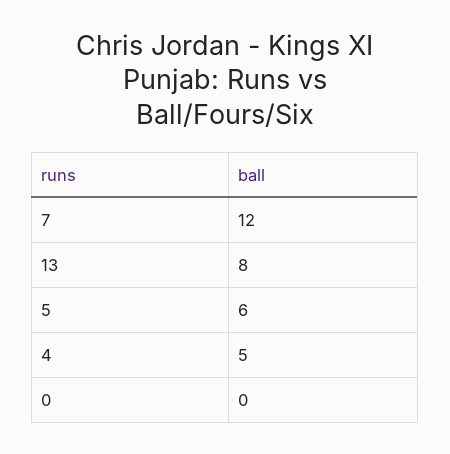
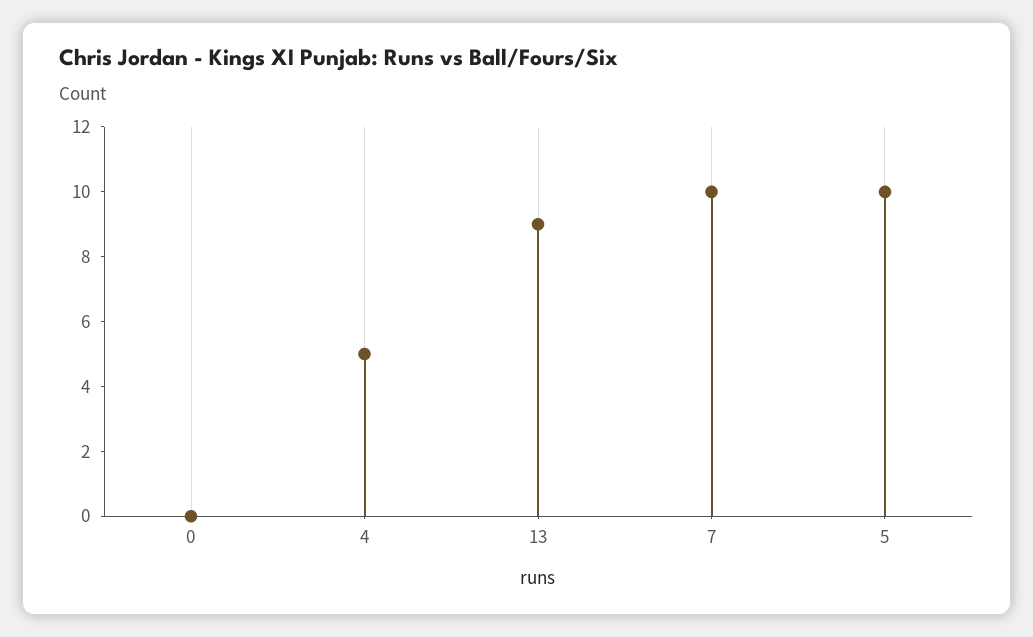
  {
-   "7": 12,
+   "7": 10,
-   "13": 8,
+   "13": 9,
-   "5": 6,
+   "5": 10,
    "4": 5,
    "0": 0
  }

